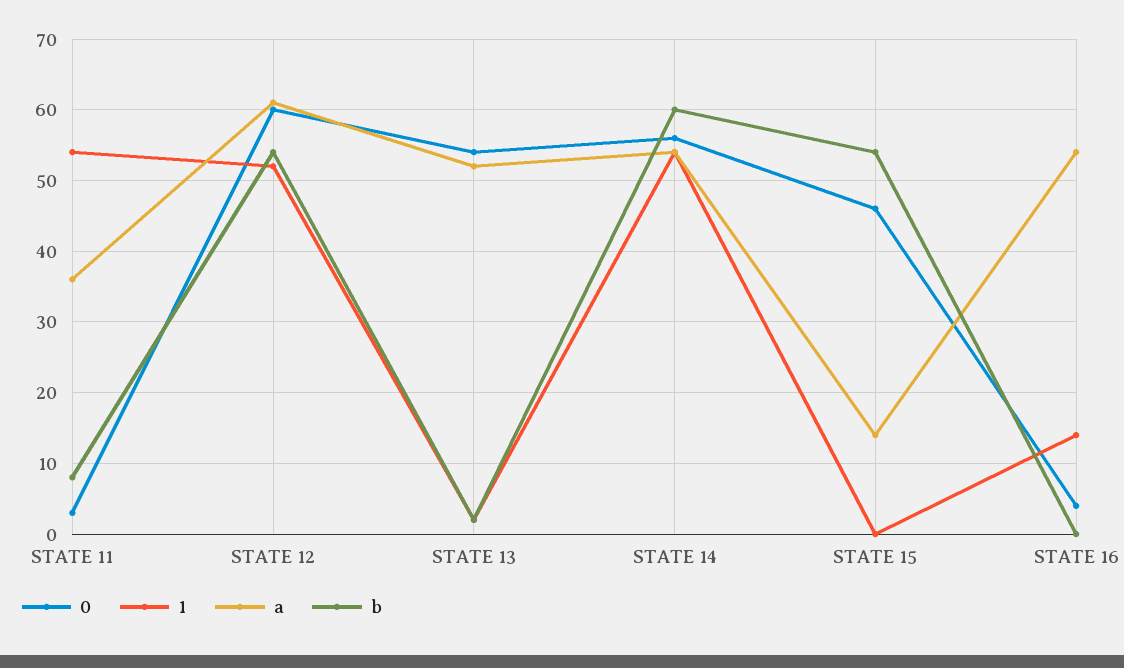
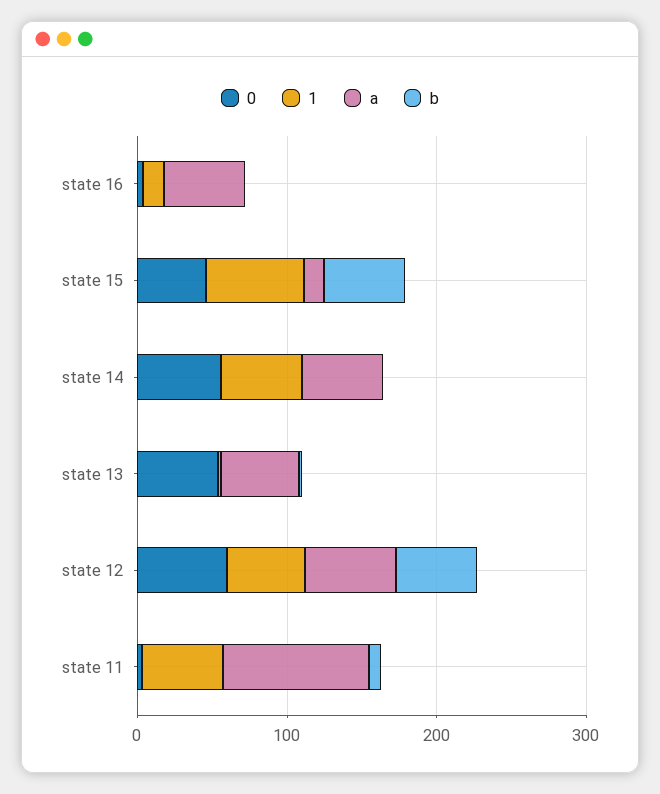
  {
    "0": {
      "STATE 11": 3,
      "STATE 12": 60,
      "STATE 13": 54,
      "STATE 14": 56,
      "STATE 15": 46,
      "STATE 16": 4
    },
    "1": {
      "STATE 11": 54,
      "STATE 12": 52,
      "STATE 13": 2,
      "STATE 14": 54,
-     "STATE 15": 0,
+     "STATE 15": 60,
      "STATE 16": 14
    },
    "a": {
-     "STATE 11": 36,
+     "STATE 11": 100,
      "STATE 12": 61,
      "STATE 13": 52,
      "STATE 14": 54,
      "STATE 15": 14,
      "STATE 16": 54
    },
    "b": {
      "STATE 11": 8,
      "STATE 12": 54,
      "STATE 13": 2,
-     "STATE 14": 60,
+     "STATE 14": 0,
      "STATE 15": 54,
      "STATE 16": 0
    }
  }

